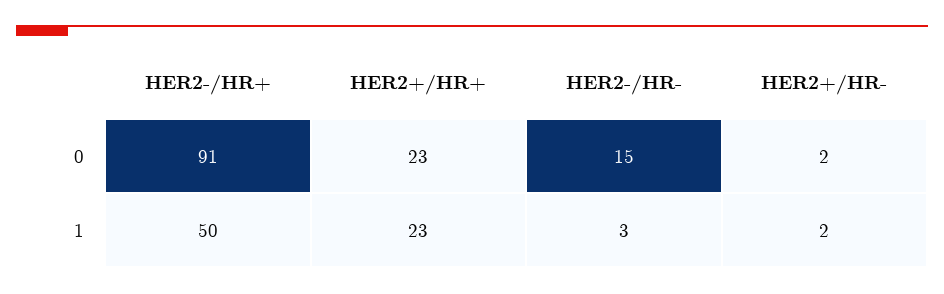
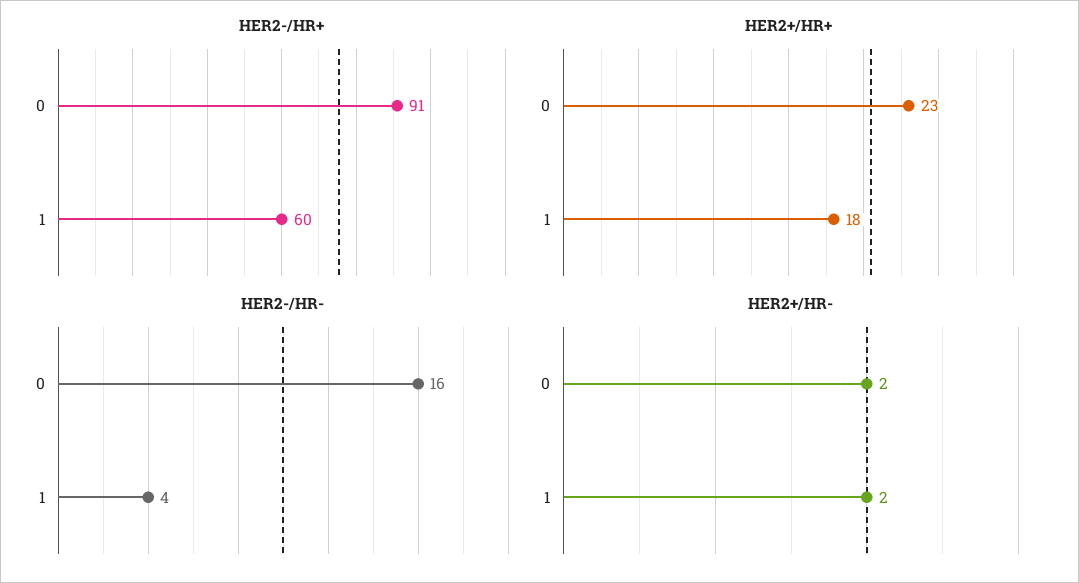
  {
    "HER2-/HR+": {
      "0": 91,
-     "1": 50
+     "1": 60
    },
    "HER2+/HR+": {
      "0": 23,
-     "1": 23
+     "1": 18
    },
    "HER2-/HR-": {
-     "0": 15,
+     "0": 16,
-     "1": 3
+     "1": 4
    },
    "HER2+/HR-": {
      "0": 2,
      "1": 2
    }
  }

